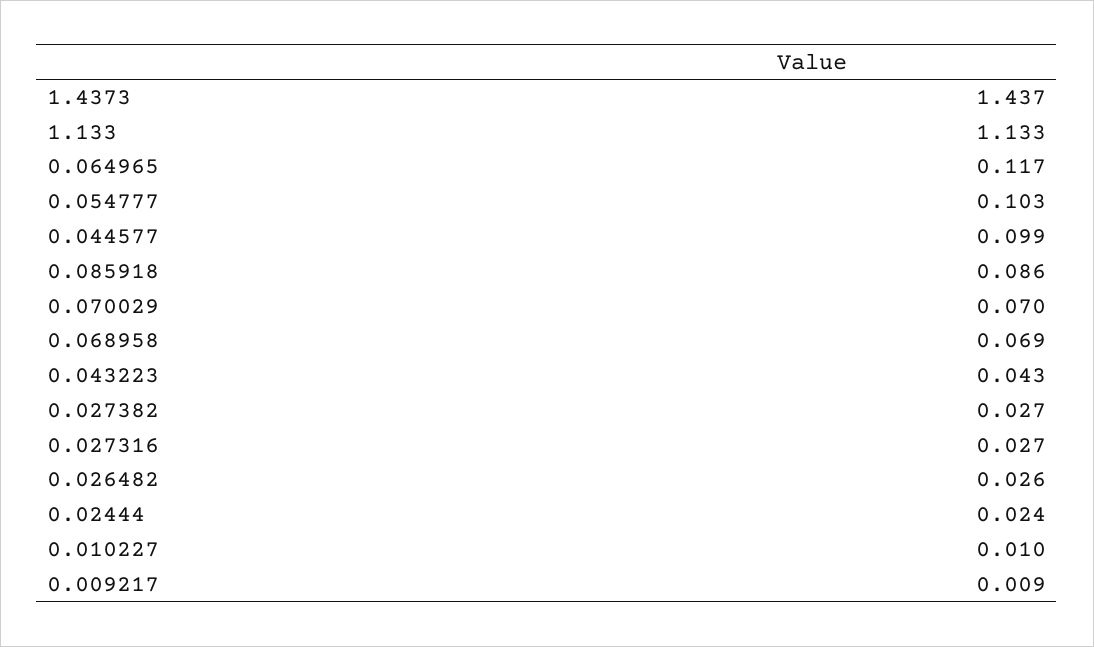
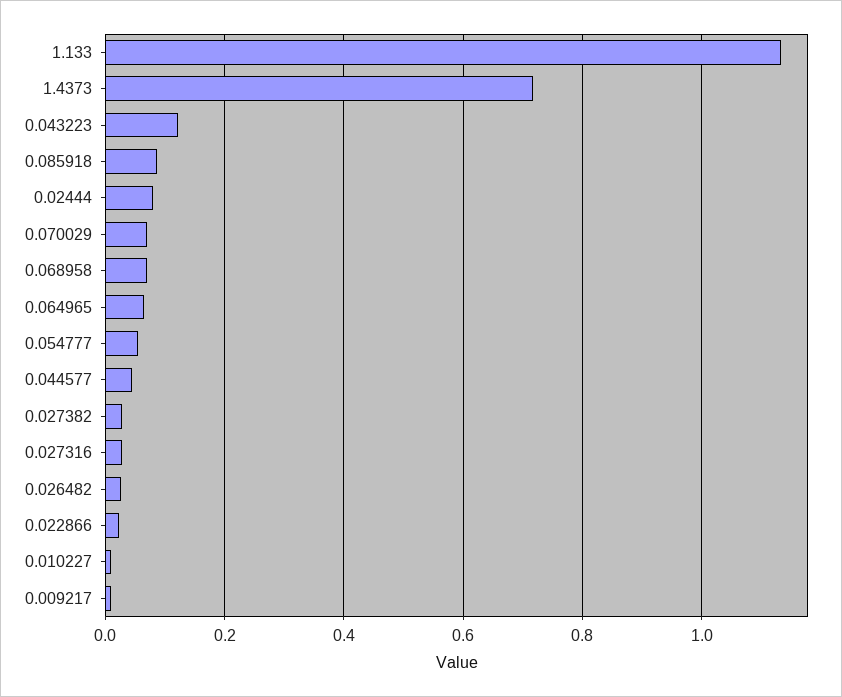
  {
-   "1.4373": 1.437,
+   "1.4373": 0.72,
    "1.133": 1.133,
-   "0.064965": 0.117,
+   "0.064965": 0.06,
-   "0.054777": 0.103,
+   "0.054777": 0.06,
-   "0.044577": 0.099,
+   "0.044577": 0.04,
    "0.085918": 0.086,
    "0.070029": 0.07,
    "0.068958": 0.069,
-   "0.043223": 0.043,
+   "0.043223": 0.12,
    "0.027382": 0.027,
    "0.027316": 0.027,
    "0.026482": 0.026,
-   "0.02444": 0.024,
+   "0.02444": 0.08,
    "0.010227": 0.01,
-   "0.009217": 0.009
+   "0.009217": 0.009,
+   "0.022866": 0.02
  }

